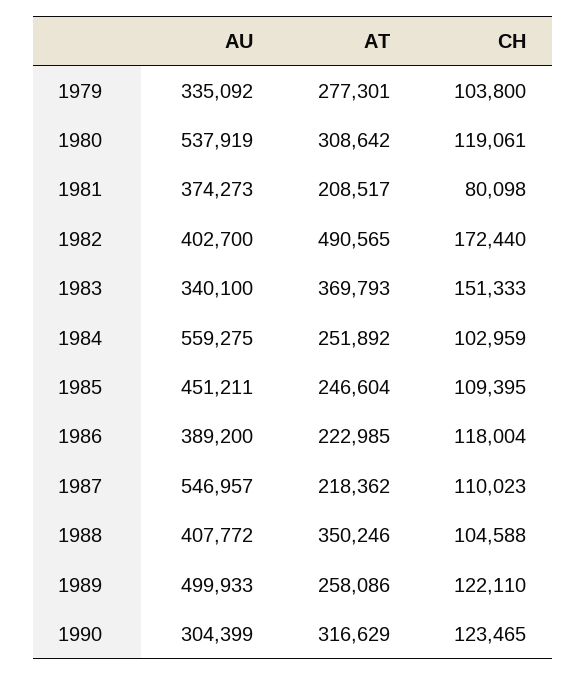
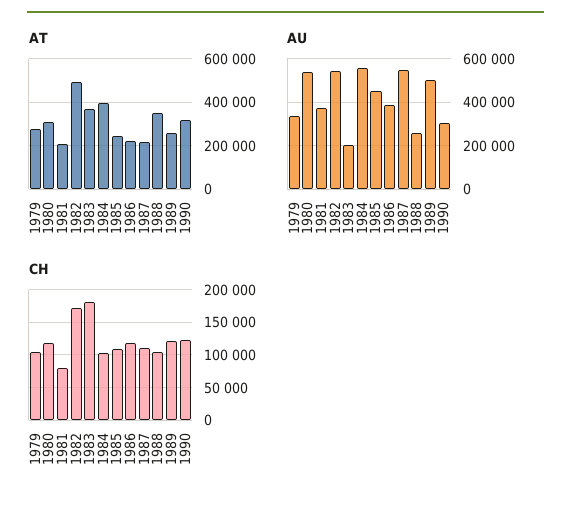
  {
    "AU": {
      "1979": 335092,
      "1980": 537919,
      "1981": 374273,
-     "1982": 402700,
+     "1982": 550000,
-     "1983": 340100,
+     "1983": 200000,
      "1984": 559275,
      "1985": 451211,
      "1986": 389200,
      "1987": 546957,
-     "1988": 407772,
+     "1988": 250000,
      "1989": 499933,
      "1990": 304399
    },
    "AT": {
      "1979": 277301,
      "1980": 308642,
      "1981": 208517,
      "1982": 490565,
      "1983": 369793,
-     "1984": 251892,
+     "1984": 400000,
      "1985": 246604,
      "1986": 222985,
      "1987": 218362,
      "1988": 350246,
      "1989": 258086,
      "1990": 316629
    },
    "CH": {
      "1979": 103800,
      "1980": 119061,
      "1981": 80098,
      "1982": 172440,
-     "1983": 151333,
+     "1983": 180000,
      "1984": 102959,
      "1985": 109395,
      "1986": 118004,
      "1987": 110023,
      "1988": 104588,
      "1989": 122110,
      "1990": 123465
    }
  }

